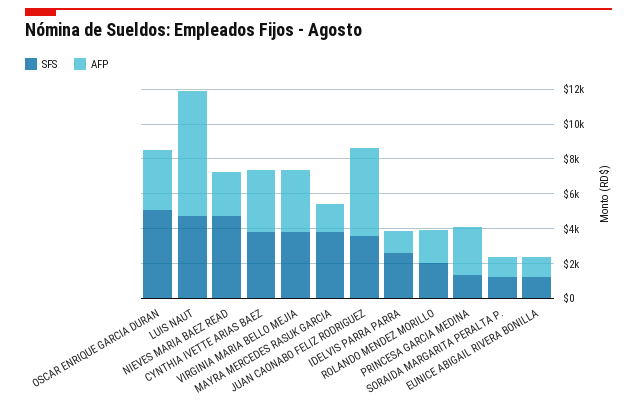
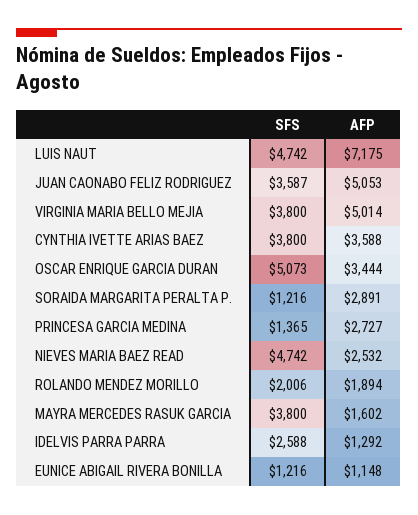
  {
    "SFS": {
      "OSCAR ENRIQUE GARCIA DURAN": 5073,
      "LUIS NAUT": 4742,
      "NIEVES MARIA BAEZ READ": 4742,
      "CYNTHIA IVETTE ARIAS BAEZ": 3800,
      "VIRGINIA MARIA BELLO MEJIA": 3800,
      "MAYRA MERCEDES RASUK GARCIA": 3800,
      "JUAN CAONABO FELIZ RODRIGUEZ": 3587,
      "IDELVIS PARRA PARRA": 2588,
      "ROLANDO MENDEZ MORILLO": 2006,
      "PRINCESA GARCIA MEDINA": 1365,
      "SORAIDA MARGARITA PERALTA P.": 1216,
      "EUNICE ABIGAIL RIVERA BONILLA": 1216
    },
    "AFP": {
      "OSCAR ENRIQUE GARCIA DURAN": 3444,
      "LUIS NAUT": 7175,
      "NIEVES MARIA BAEZ READ": 2532,
      "CYNTHIA IVETTE ARIAS BAEZ": 3588,
-     "VIRGINIA MARIA BELLO MEJIA": 3500,
+     "VIRGINIA MARIA BELLO MEJIA": 5014,
      "MAYRA MERCEDES RASUK GARCIA": 1602,
      "JUAN CAONABO FELIZ RODRIGUEZ": 5053,
      "IDELVIS PARRA PARRA": 1292,
      "ROLANDO MENDEZ MORILLO": 1894,
      "PRINCESA GARCIA MEDINA": 2727,
-     "SORAIDA MARGARITA PERALTA P.": 1000,
+     "SORAIDA MARGARITA PERALTA P.": 2891,
      "EUNICE ABIGAIL RIVERA BONILLA": 1148
    }
  }

